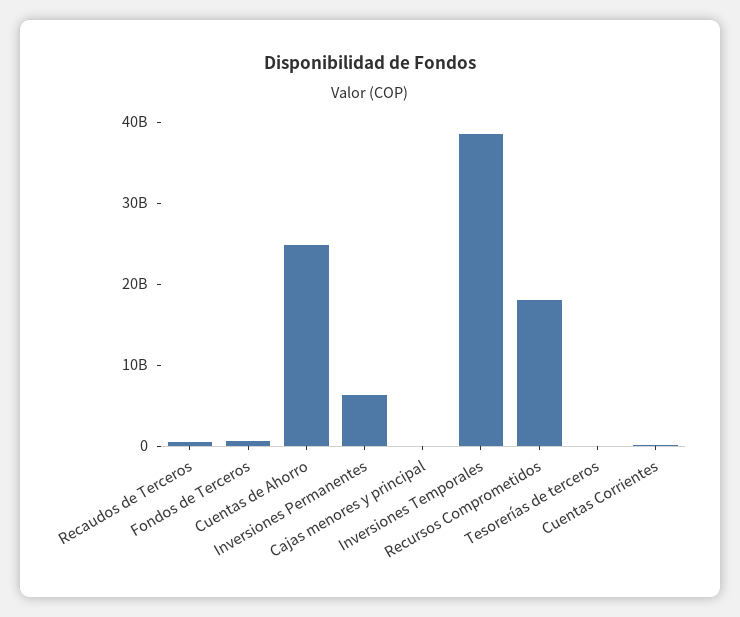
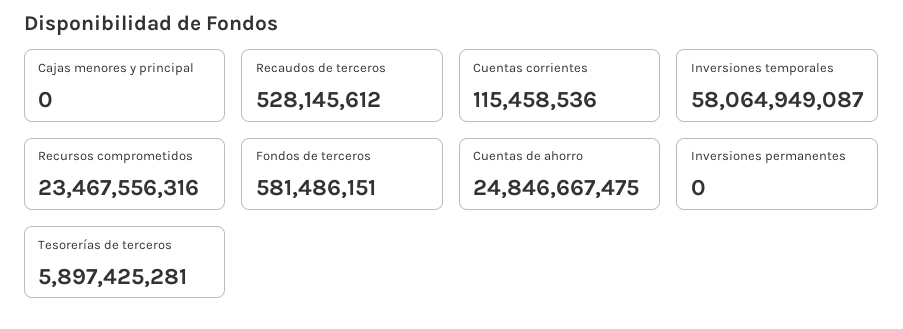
  {
    "Recaudos de Terceros": 528145612,
    "Fondos de Terceros": 581486151,
    "Cuentas de Ahorro": 24846667475,
-   "Inversiones Permanentes": 6000000000,
+   "Inversiones Permanentes": 0,
    "Cajas menores y principal": 0,
-   "Inversiones Temporales": 38000000000,
+   "Inversiones Temporales": 58064949087,
-   "Recursos Comprometidos": 18000000000,
+   "Recursos Comprometidos": 23467556316,
-   "Tesorerías de terceros": 0,
+   "Tesorerías de terceros": 5897425281,
    "Cuentas Corrientes": 115458536
  }

